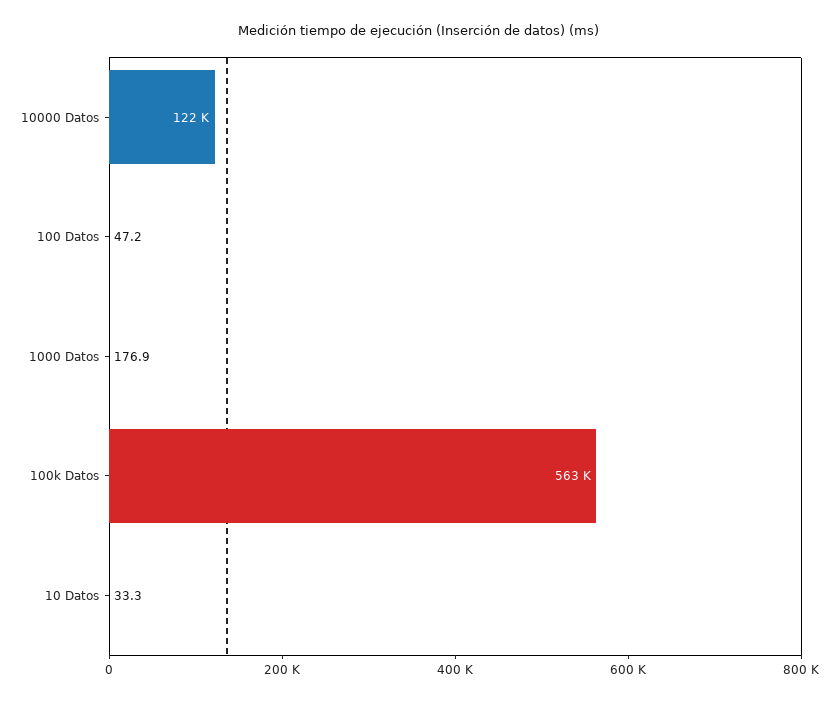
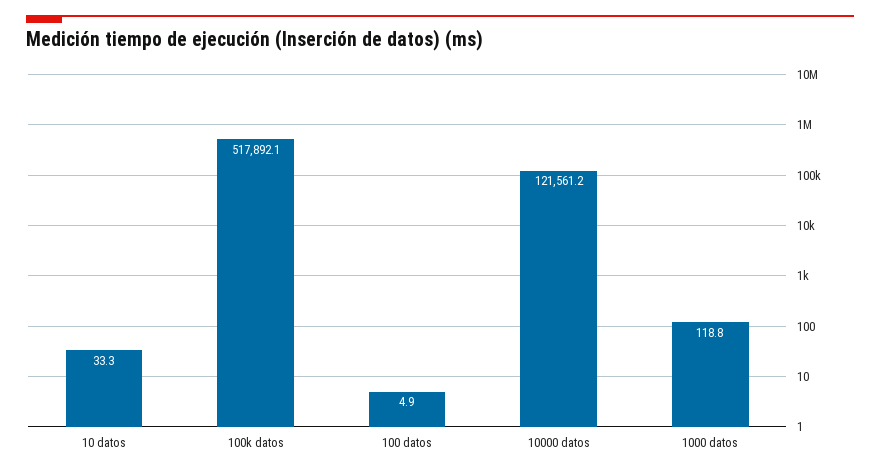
  {
    "10000 Datos": 121561.2,
-   "100 Datos": 47.2,
+   "100 Datos": 4.9,
-   "1000 Datos": 176.9,
+   "1000 Datos": 118.8,
-   "100k Datos": 563000,
+   "100k Datos": 517892.1,
    "10 Datos": 33.3
  }

